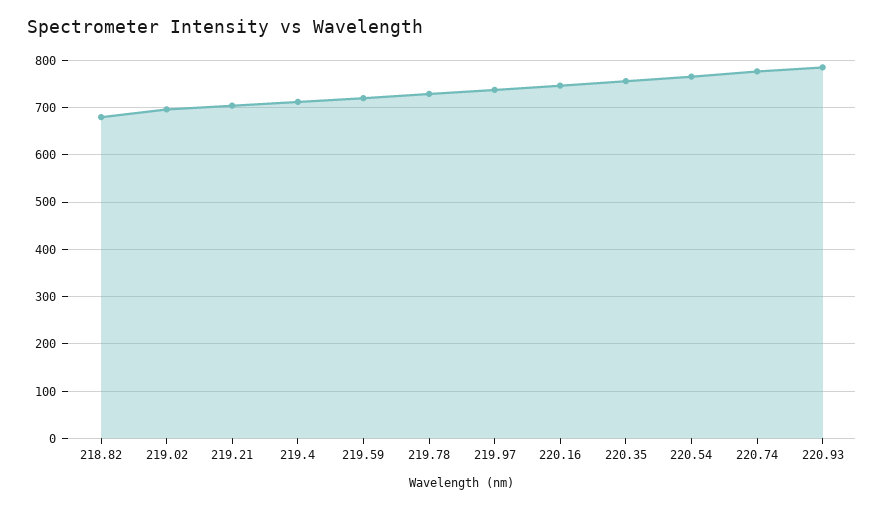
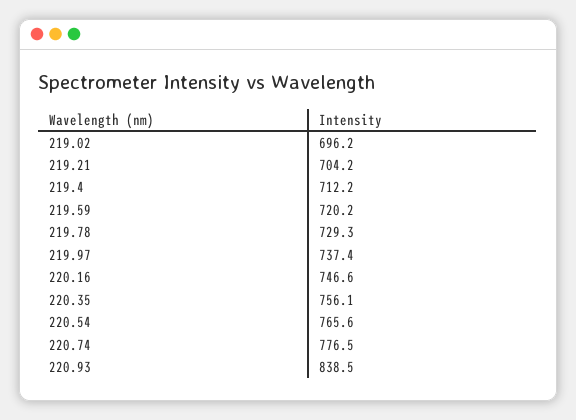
  {
-   "218.82": 680,
    "219.02": 696.2,
    "219.21": 704.2,
    "219.4": 712.2,
    "219.59": 720.2,
    "219.78": 729.3,
    "219.97": 737.4,
    "220.16": 746.6,
    "220.35": 756.1,
    "220.54": 765.6,
    "220.74": 776.5,
-   "220.93": 780
+   "220.93": 838.5
  }

